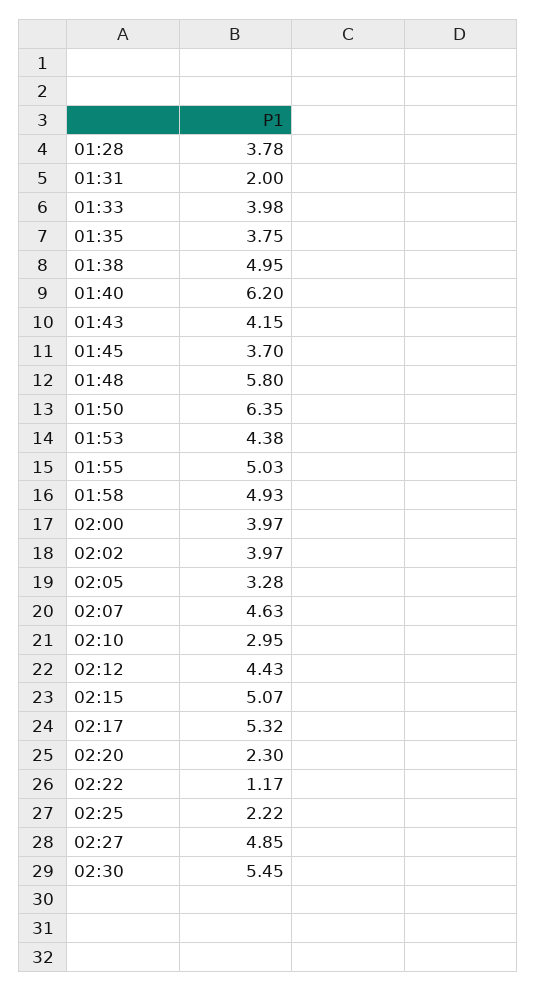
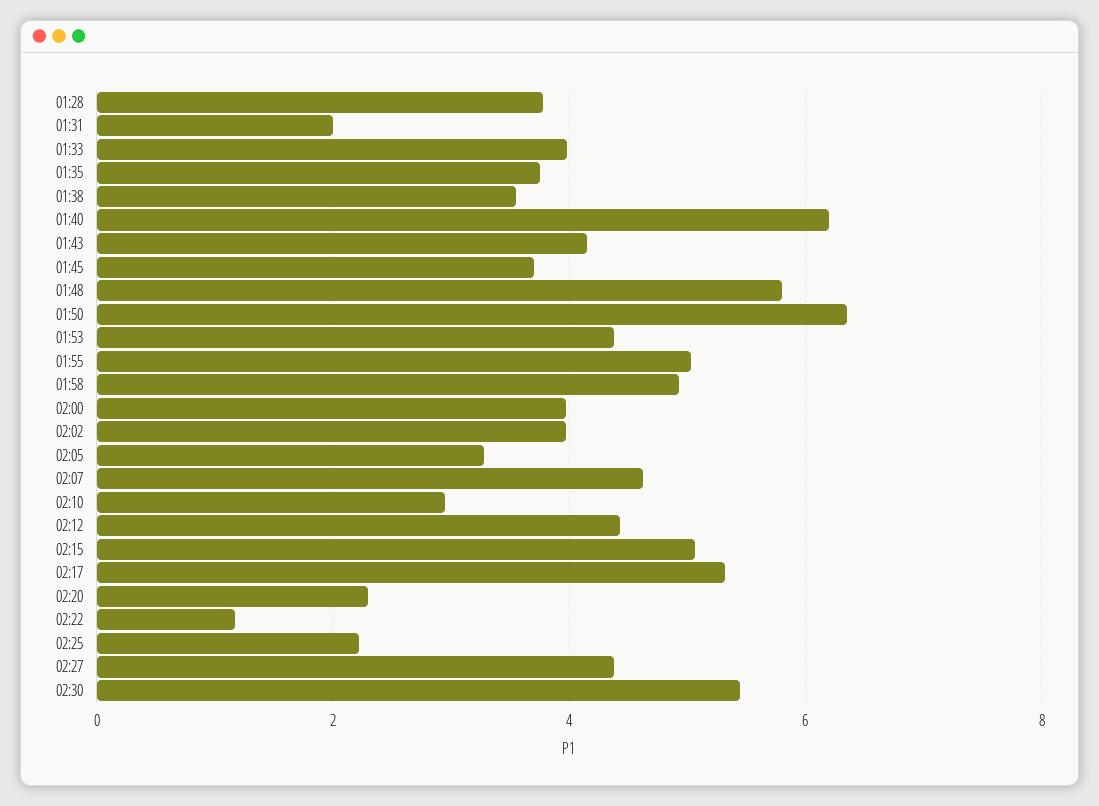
  {
    "01:28": 3.78,
    "01:31": 2,
    "01:33": 3.98,
    "01:35": 3.75,
-   "01:38": 4.95,
+   "01:38": 3.6,
    "01:40": 6.2,
    "01:43": 4.15,
    "01:45": 3.7,
    "01:48": 5.8,
    "01:50": 6.35,
    "01:53": 4.38,
    "01:55": 5.03,
    "01:58": 4.93,
    "02:00": 3.97,
    "02:02": 3.97,
    "02:05": 3.28,
    "02:07": 4.63,
    "02:10": 2.95,
    "02:12": 4.43,
    "02:15": 5.07,
    "02:17": 5.32,
    "02:20": 2.3,
    "02:22": 1.17,
    "02:25": 2.22,
-   "02:27": 4.85,
+   "02:27": 4.4,
    "02:30": 5.45
  }

